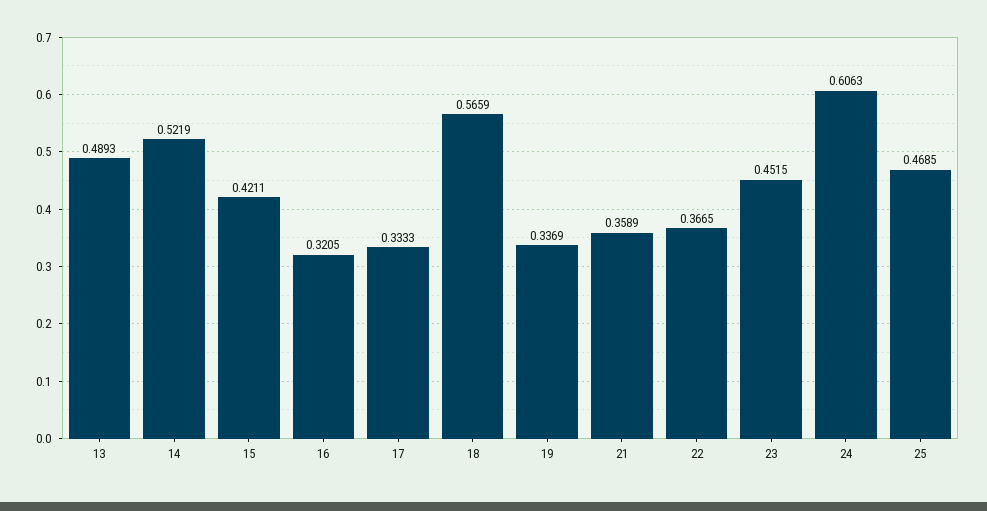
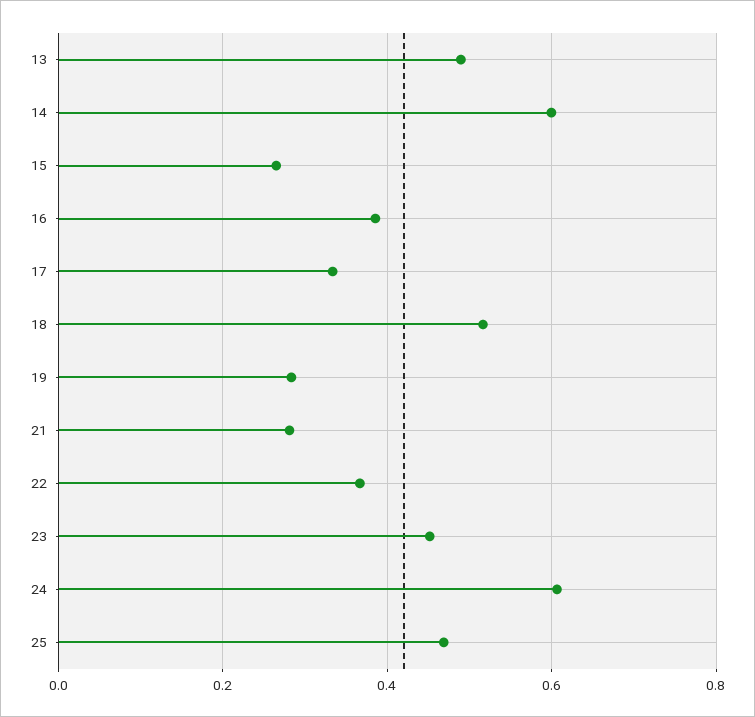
  {
    "13": 0.4893,
-   "14": 0.5219,
+   "14": 0.6,
-   "15": 0.4211,
+   "15": 0.26,
-   "16": 0.3205,
+   "16": 0.38,
    "17": 0.3333,
-   "18": 0.5659,
+   "18": 0.52,
-   "19": 0.3369,
+   "19": 0.28,
-   "21": 0.3589,
+   "21": 0.28,
    "22": 0.3665,
    "23": 0.4515,
    "24": 0.6063,
    "25": 0.4685
  }

